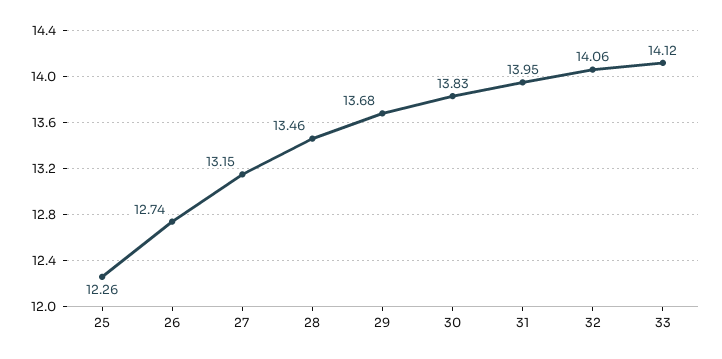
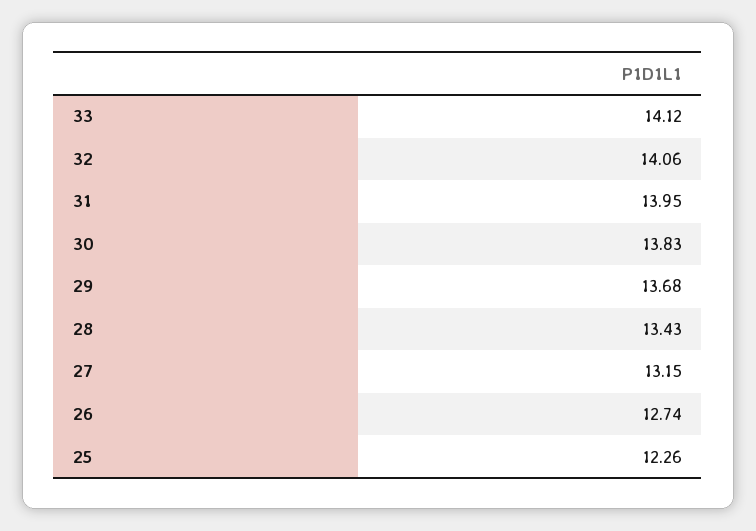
  {
    "25": 12.26,
    "26": 12.74,
    "27": 13.15,
-   "28": 13.46,
+   "28": 13.43,
    "29": 13.68,
    "30": 13.83,
    "31": 13.95,
    "32": 14.06,
    "33": 14.12
  }

